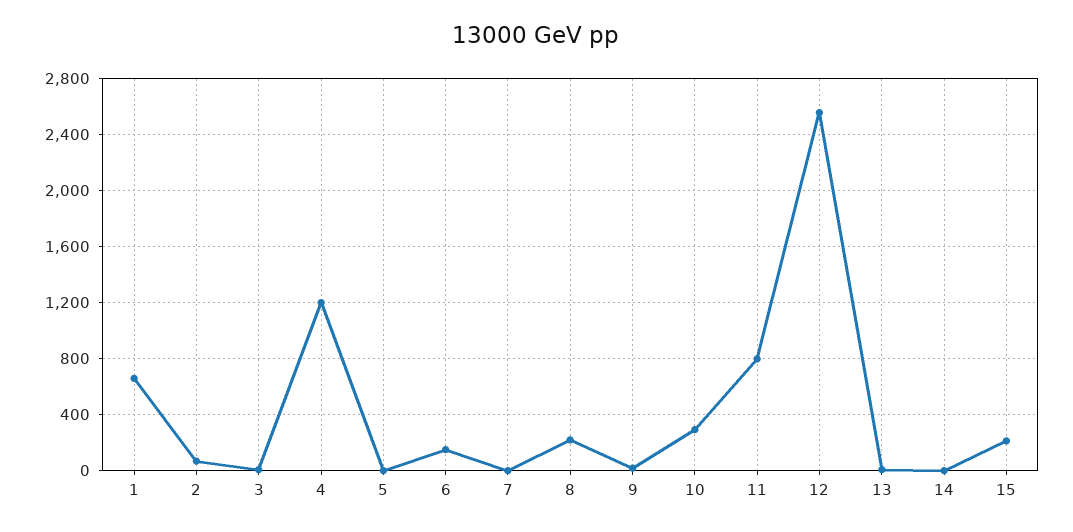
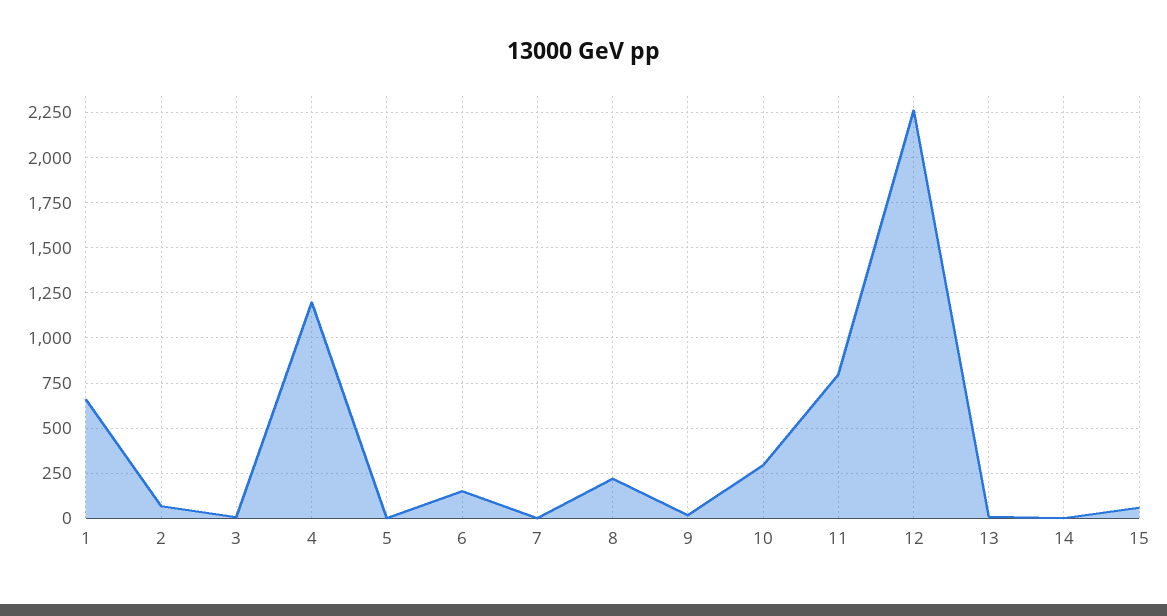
  {
    "1": 650,
    "2": 50,
    "3": 0,
    "4": 1200,
    "5": 0,
    "6": 150,
    "7": 0,
    "8": 200,
    "9": 0,
    "10": 300,
    "11": 800,
-   "12": 2550,
+   "12": 2250,
    "13": 0,
    "14": 0,
-   "15": 200
+   "15": 50
  }

